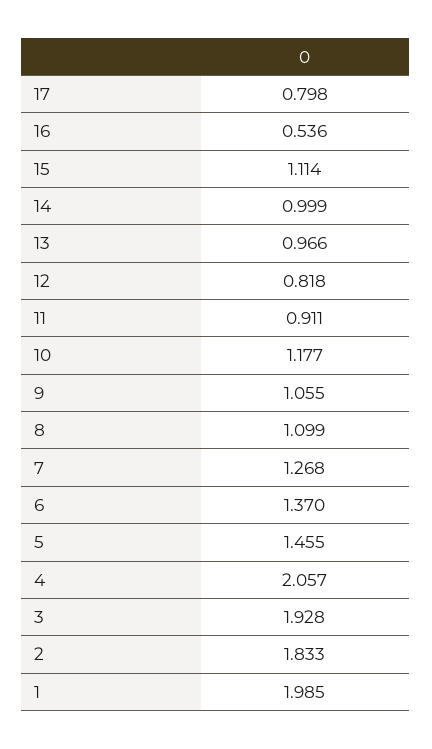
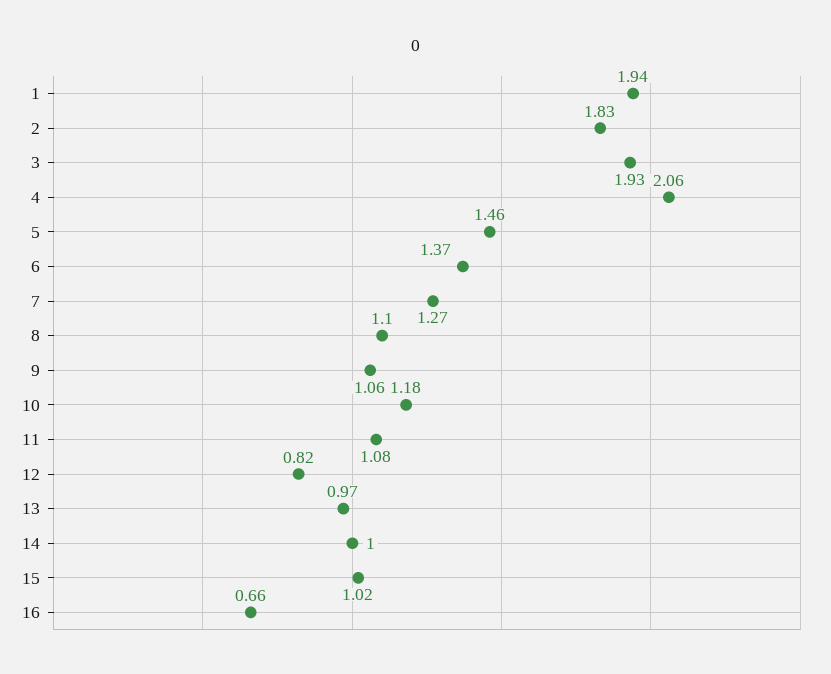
  {
-   "17": 0.798,
-   "16": 0.536,
+   "16": 0.66,
-   "15": 1.114,
+   "15": 1.02,
    "14": 0.999,
    "13": 0.966,
    "12": 0.818,
-   "11": 0.911,
+   "11": 1.08,
    "10": 1.177,
    "9": 1.055,
    "8": 1.099,
    "7": 1.268,
    "6": 1.37,
    "5": 1.455,
    "4": 2.057,
    "3": 1.928,
    "2": 1.833,
-   "1": 1.985
+   "1": 1.94
  }

